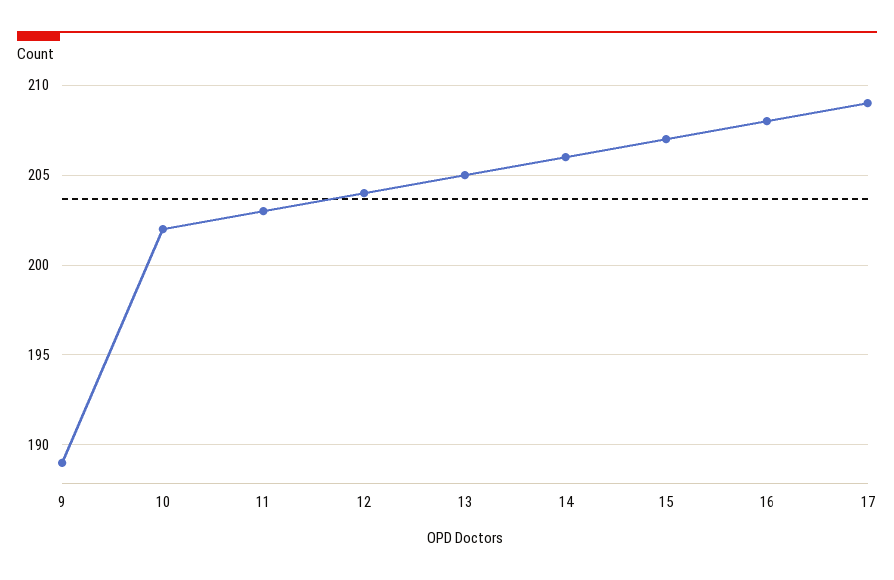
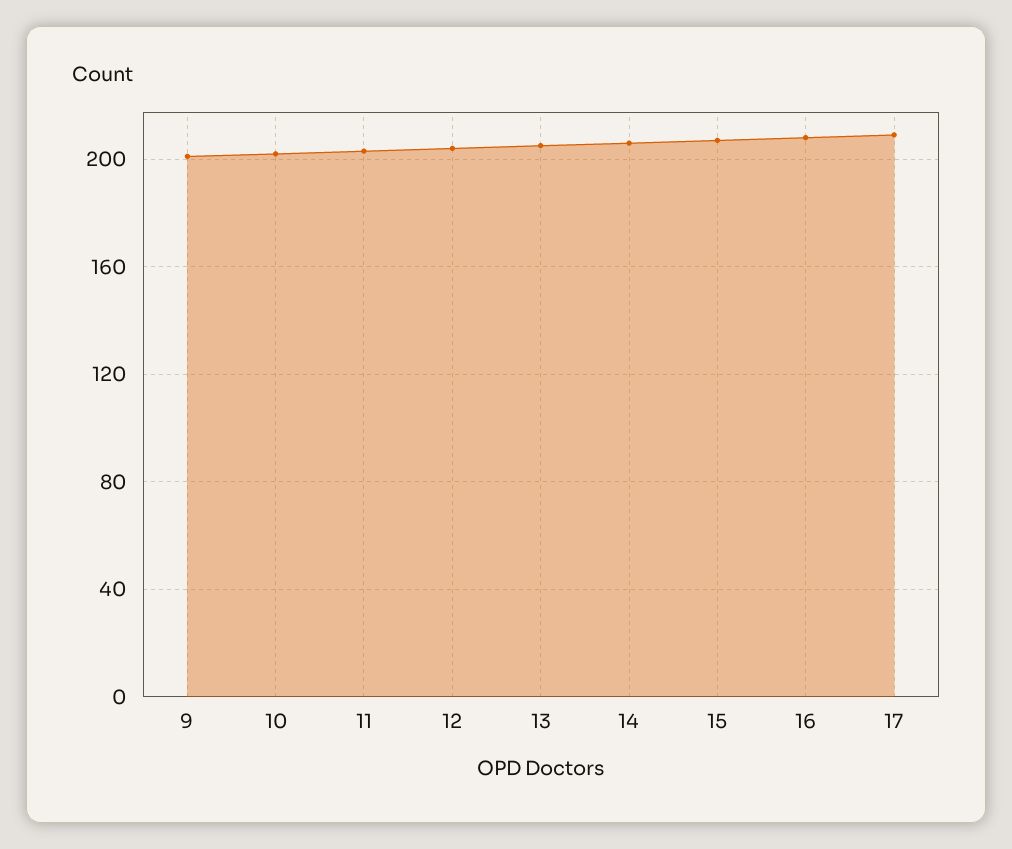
  {
-   "9": 189,
+   "9": 200,
    "10": 202,
    "11": 203,
    "12": 204,
    "13": 205,
    "14": 206,
    "15": 207,
    "16": 208,
    "17": 209
  }

